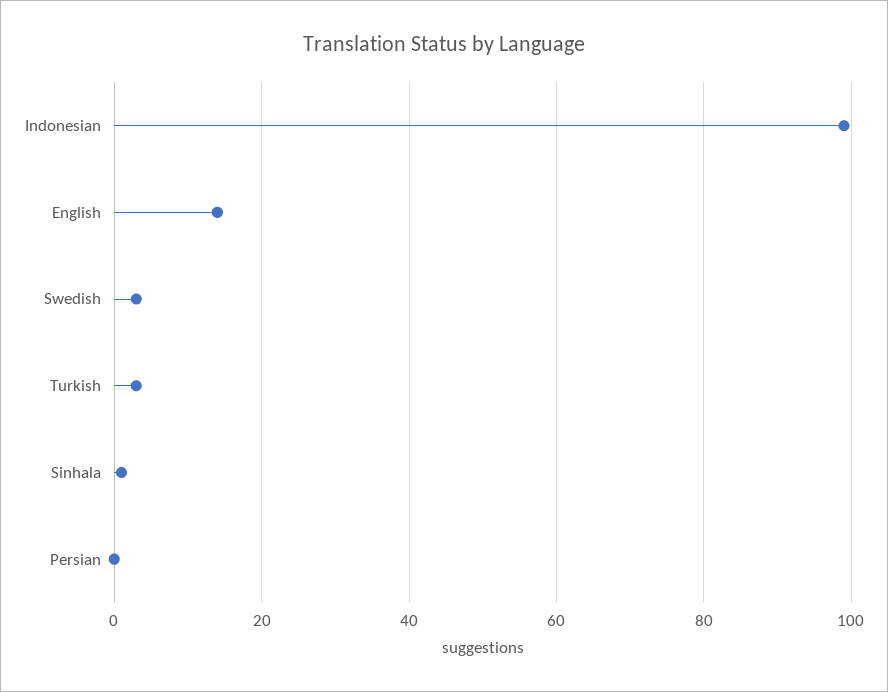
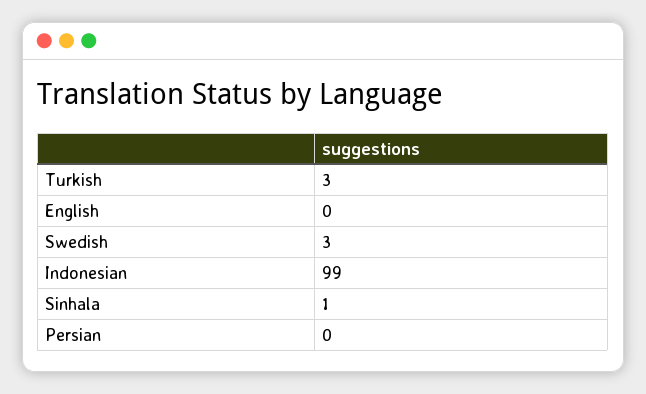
  {
    "Indonesian": 99,
-   "English": 15,
+   "English": 0,
    "Swedish": 3,
    "Turkish": 3,
    "Sinhala": 1,
    "Persian": 0
  }

